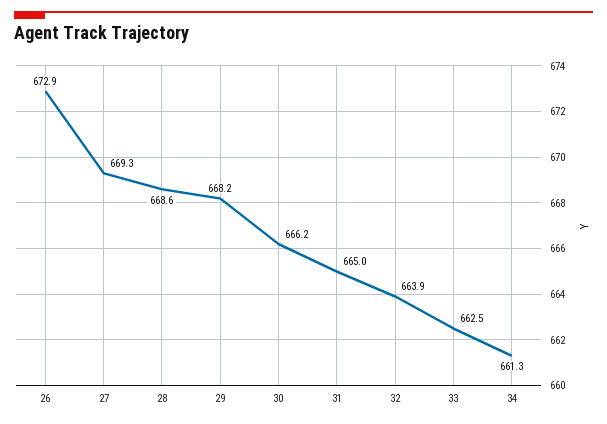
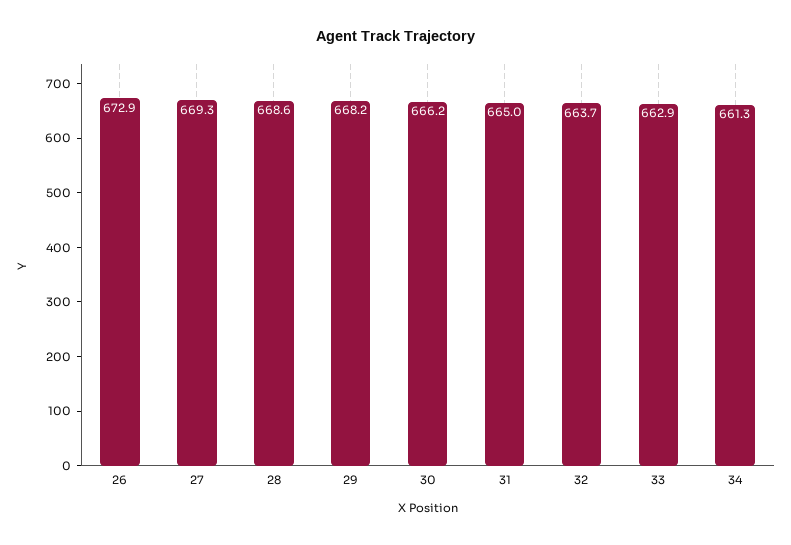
  {
    "26": 672.9,
    "27": 669.3,
    "28": 668.6,
    "29": 668.2,
    "30": 666.2,
    "31": 665,
-   "32": 663.9,
+   "32": 663.7,
-   "33": 662.5,
+   "33": 662.9,
    "34": 661.3
  }

